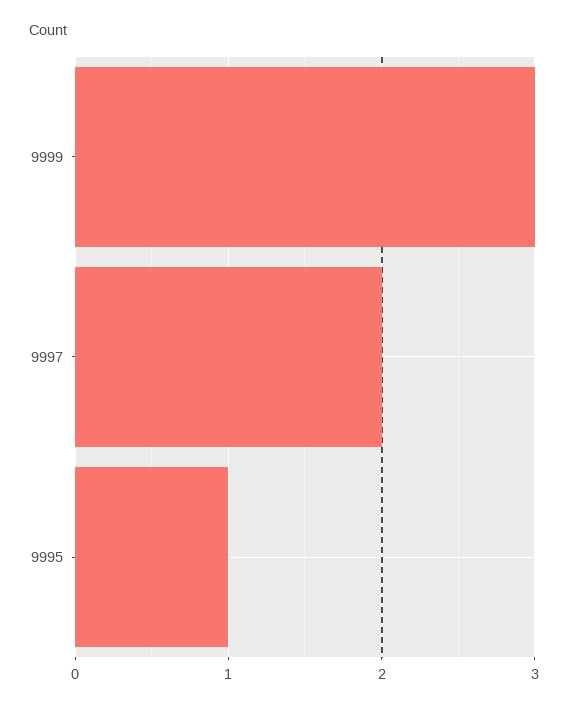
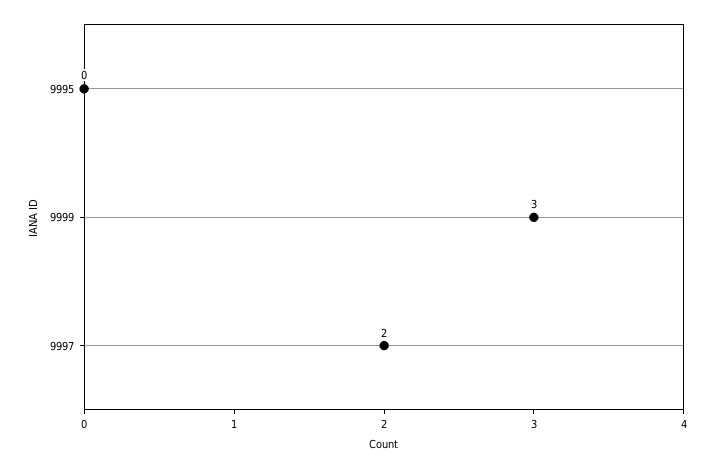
  {
    "9999": 3,
    "9997": 2,
-   "9995": 1
+   "9995": 0
  }

